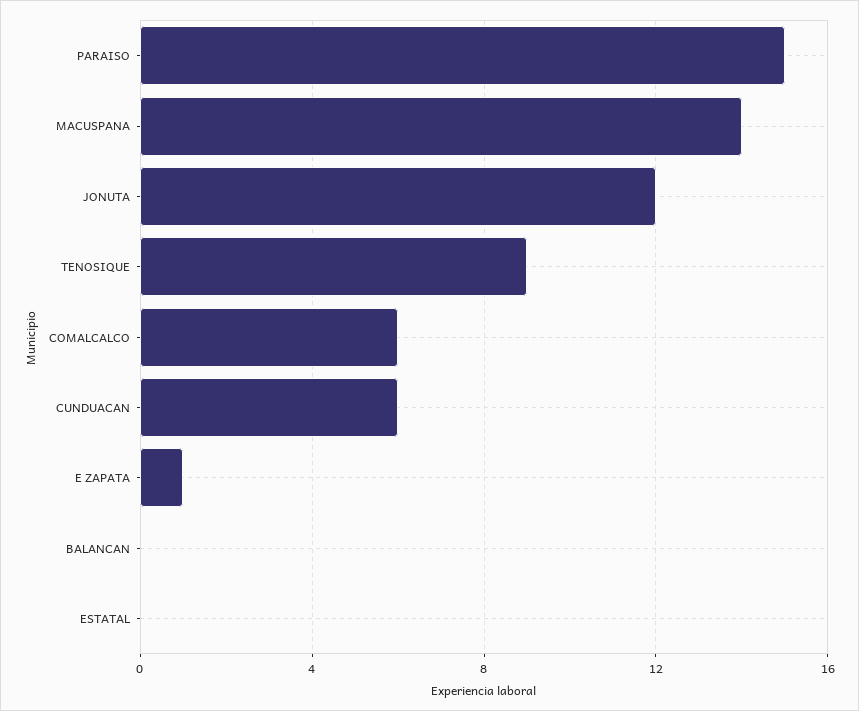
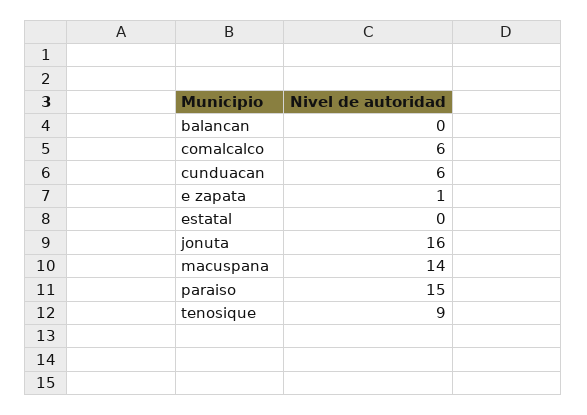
  {
    "PARAISO": 15,
    "MACUSPANA": 14,
-   "JONUTA": 12,
+   "JONUTA": 16,
    "TENOSIQUE": 9,
    "COMALCALCO": 6,
    "CUNDUACAN": 6,
    "E ZAPATA": 1,
    "BALANCAN": 0,
    "ESTATAL": 0
  }

